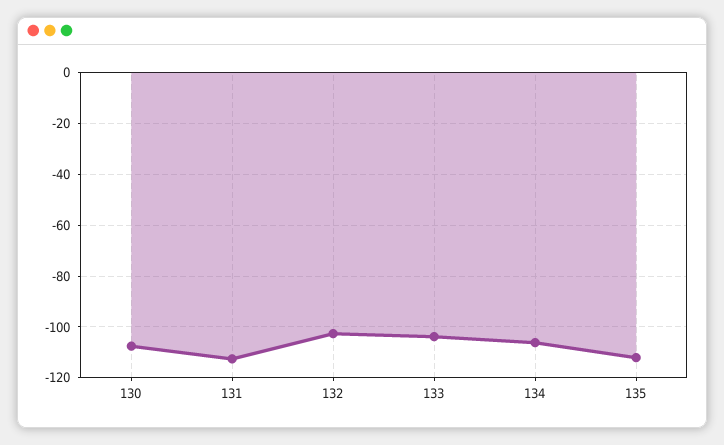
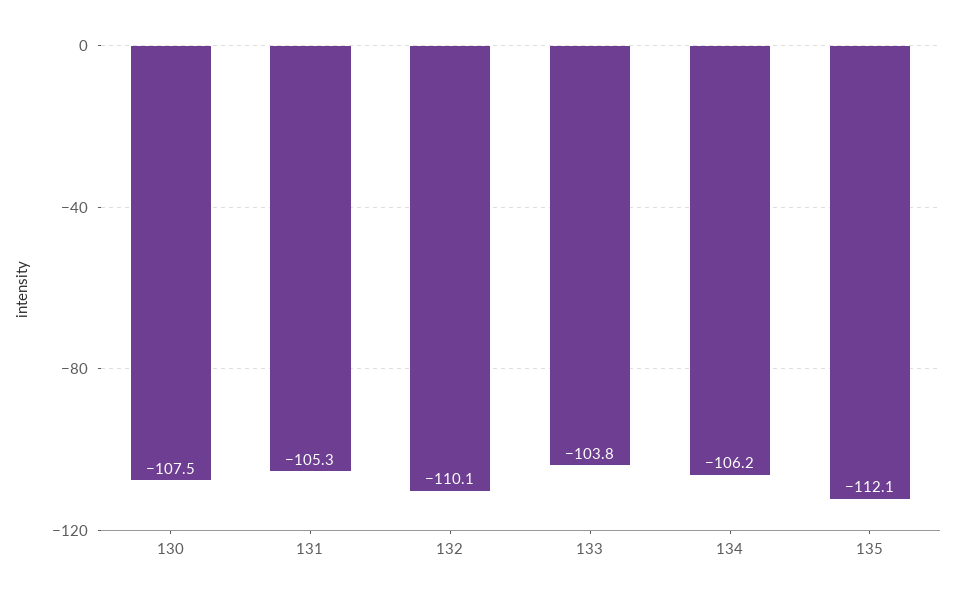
  {
    "130": -107.5,
-   "131": -112.5,
+   "131": -105.3,
-   "132": -102.5,
+   "132": -110.1,
    "133": -103.8,
    "134": -106.2,
    "135": -112.1
  }

